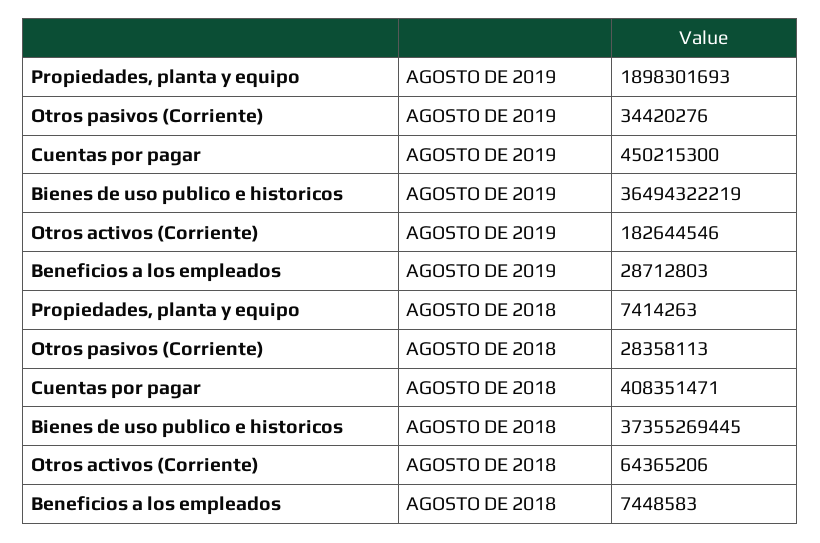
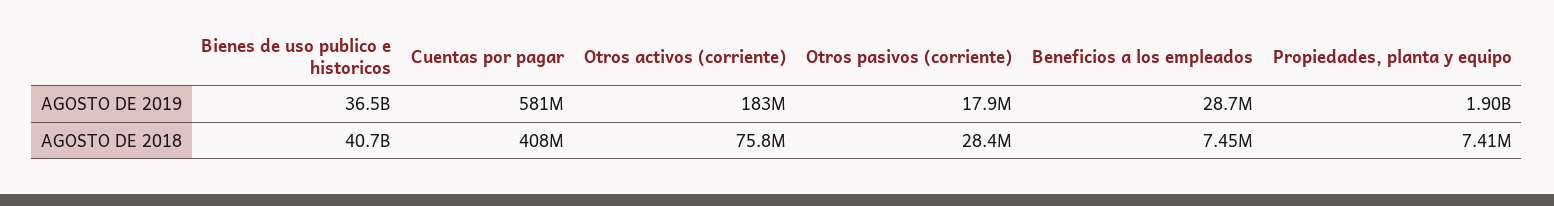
  {
    "Propiedades, planta y equipo": {
      "AGOSTO DE 2019": 1898301693,
      "AGOSTO DE 2018": 7414263
    },
    "Otros pasivos (Corriente)": {
-     "AGOSTO DE 2019": 34420276,
+     "AGOSTO DE 2019": 17900000,
      "AGOSTO DE 2018": 28358113
    },
    "Cuentas por pagar": {
-     "AGOSTO DE 2019": 450215300,
+     "AGOSTO DE 2019": 581000000,
      "AGOSTO DE 2018": 408351471
    },
    "Bienes de uso publico e historicos": {
      "AGOSTO DE 2019": 36494322219,
-     "AGOSTO DE 2018": 37355269445
+     "AGOSTO DE 2018": 40700000000
    },
    "Otros activos (Corriente)": {
      "AGOSTO DE 2019": 182644546,
-     "AGOSTO DE 2018": 64365206
+     "AGOSTO DE 2018": 75800000
    },
    "Beneficios a los empleados": {
      "AGOSTO DE 2019": 28712803,
      "AGOSTO DE 2018": 7448583
    }
  }

